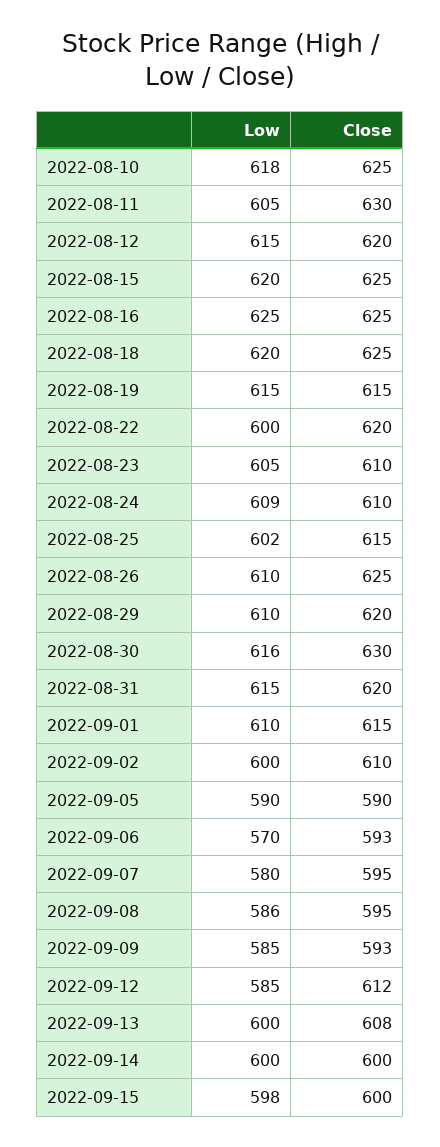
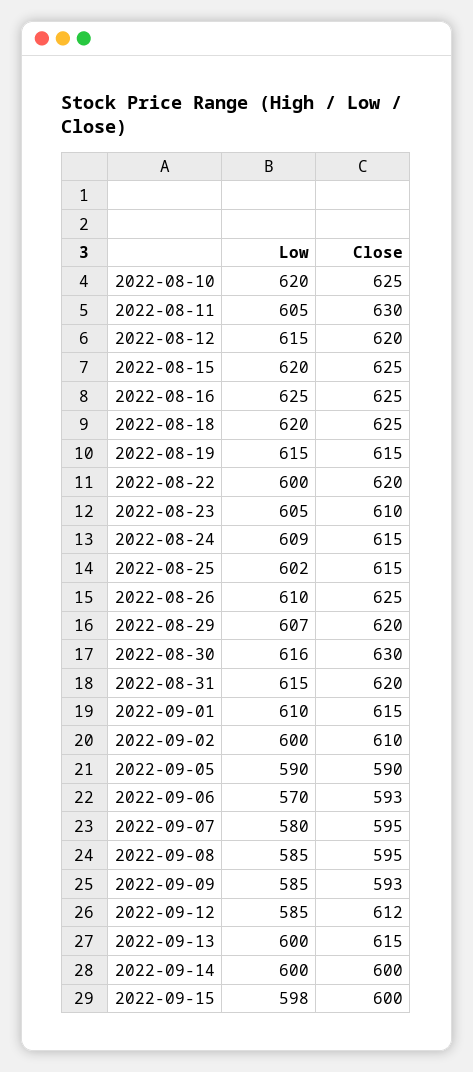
  {
    "Low": {
-     "2022-08-10": 618,
+     "2022-08-10": 620,
      "2022-08-11": 605,
      "2022-08-12": 615,
      "2022-08-15": 620,
      "2022-08-16": 625,
      "2022-08-18": 620,
      "2022-08-19": 615,
      "2022-08-22": 600,
      "2022-08-23": 605,
      "2022-08-24": 609,
      "2022-08-25": 602,
      "2022-08-26": 610,
-     "2022-08-29": 610,
+     "2022-08-29": 607,
      "2022-08-30": 616,
      "2022-08-31": 615,
      "2022-09-01": 610,
      "2022-09-02": 600,
      "2022-09-05": 590,
      "2022-09-06": 570,
      "2022-09-07": 580,
-     "2022-09-08": 586,
+     "2022-09-08": 585,
      "2022-09-09": 585,
      "2022-09-12": 585,
      "2022-09-13": 600,
      "2022-09-14": 600,
      "2022-09-15": 598
    },
    "Close": {
      "2022-08-10": 625,
      "2022-08-11": 630,
      "2022-08-12": 620,
      "2022-08-15": 625,
      "2022-08-16": 625,
      "2022-08-18": 625,
      "2022-08-19": 615,
      "2022-08-22": 620,
      "2022-08-23": 610,
-     "2022-08-24": 610,
+     "2022-08-24": 615,
      "2022-08-25": 615,
      "2022-08-26": 625,
      "2022-08-29": 620,
      "2022-08-30": 630,
      "2022-08-31": 620,
      "2022-09-01": 615,
      "2022-09-02": 610,
      "2022-09-05": 590,
      "2022-09-06": 593,
      "2022-09-07": 595,
      "2022-09-08": 595,
      "2022-09-09": 593,
      "2022-09-12": 612,
-     "2022-09-13": 608,
+     "2022-09-13": 615,
      "2022-09-14": 600,
      "2022-09-15": 600
    }
  }

